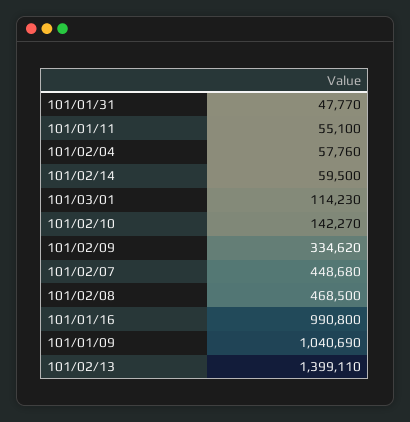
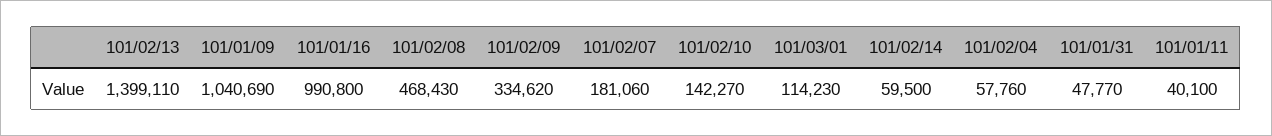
  {
    "101/01/31": 47770,
-   "101/01/11": 55100,
+   "101/01/11": 40100,
    "101/02/04": 57760,
    "101/02/14": 59500,
    "101/03/01": 114230,
    "101/02/10": 142270,
    "101/02/09": 334620,
-   "101/02/07": 448680,
+   "101/02/07": 181060,
-   "101/02/08": 468500,
+   "101/02/08": 468430,
    "101/01/16": 990800,
    "101/01/09": 1040690,
    "101/02/13": 1399110
  }

